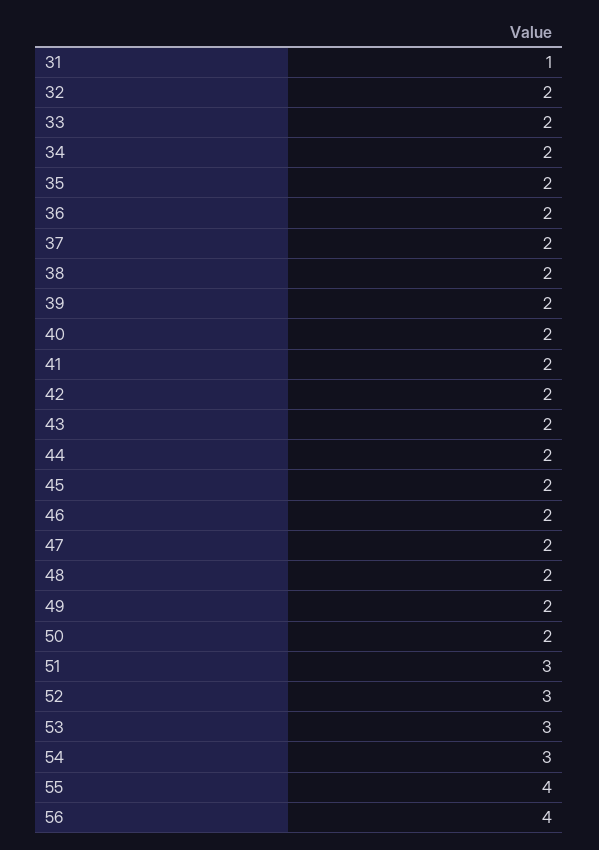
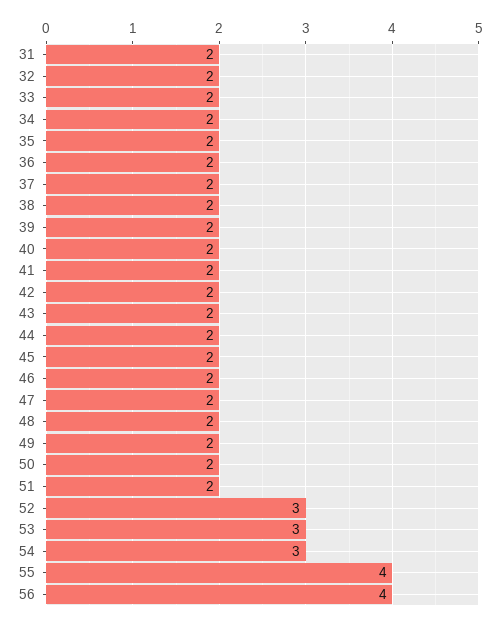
  {
-   "31": 1,
+   "31": 2,
    "32": 2,
    "33": 2,
    "34": 2,
    "35": 2,
    "36": 2,
    "37": 2,
    "38": 2,
    "39": 2,
    "40": 2,
    "41": 2,
    "42": 2,
    "43": 2,
    "44": 2,
    "45": 2,
    "46": 2,
    "47": 2,
    "48": 2,
    "49": 2,
    "50": 2,
-   "51": 3,
+   "51": 2,
    "52": 3,
    "53": 3,
    "54": 3,
    "55": 4,
    "56": 4
  }

